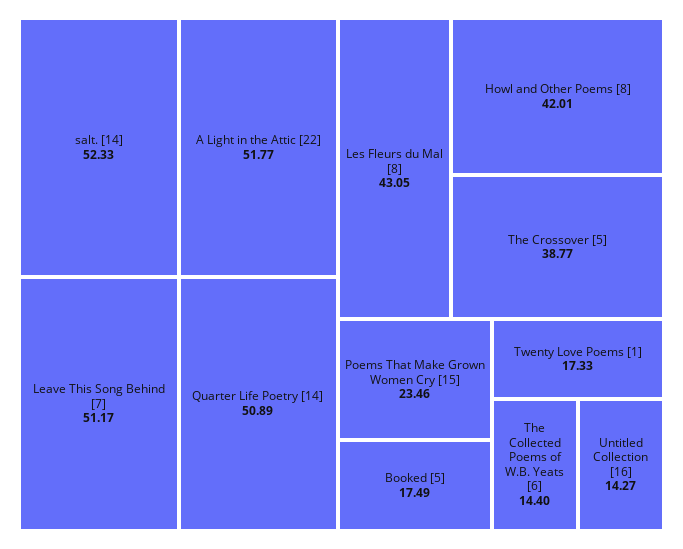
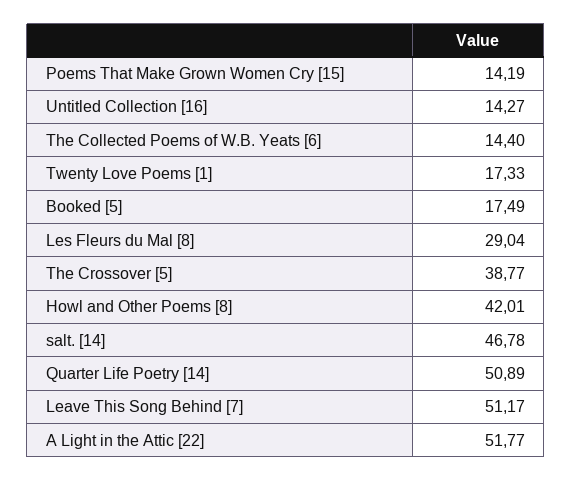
  {
-   "salt. [14]": 52.33,
+   "salt. [14]": 46.78,
    "A Light in the Attic [22]": 51.77,
    "Leave This Song Behind [7]": 51.17,
    "Quarter Life Poetry [14]": 50.89,
-   "Les Fleurs du Mal [8]": 43.05,
+   "Les Fleurs du Mal [8]": 29.04,
    "Howl and Other Poems [8]": 42.01,
    "The Crossover [5]": 38.77,
-   "Poems That Make Grown Women Cry [15]": 23.46,
+   "Poems That Make Grown Women Cry [15]": 14.19,
    "Booked [5]": 17.49,
    "Twenty Love Poems [1]": 17.33,
    "The Collected Poems of W.B. Yeats [6]": 14.4,
    "Untitled Collection [16]": 14.27
  }

